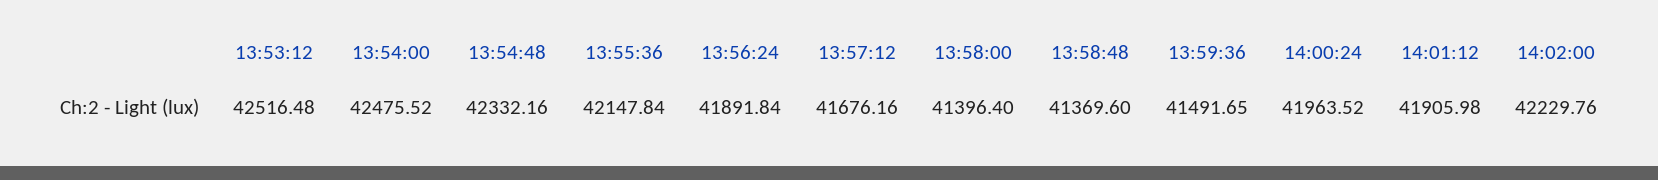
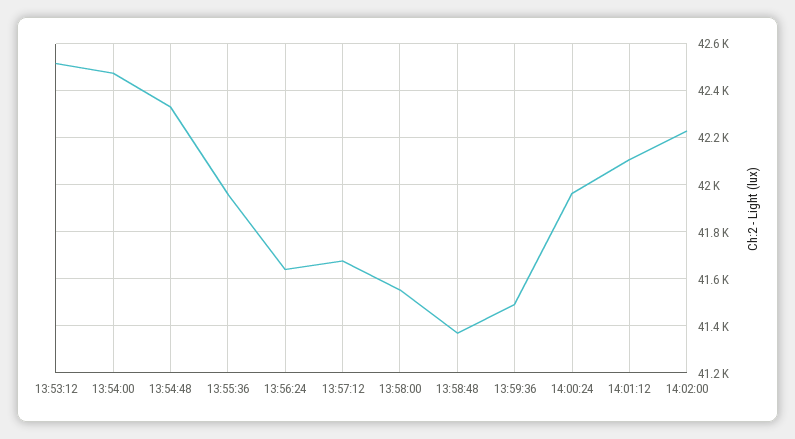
  {
    "13:53:12": 42516.48,
    "13:54:00": 42475.52,
    "13:54:48": 42332.16,
-   "13:55:36": 42147.84,
+   "13:55:36": 41950,
-   "13:56:24": 41891.84,
+   "13:56:24": 41650,
    "13:57:12": 41676.16,
-   "13:58:00": 41396.4,
+   "13:58:00": 41550,
    "13:58:48": 41369.6,
    "13:59:36": 41491.65,
    "14:00:24": 41963.52,
-   "14:01:12": 41905.98,
+   "14:01:12": 42100,
    "14:02:00": 42229.76
  }

